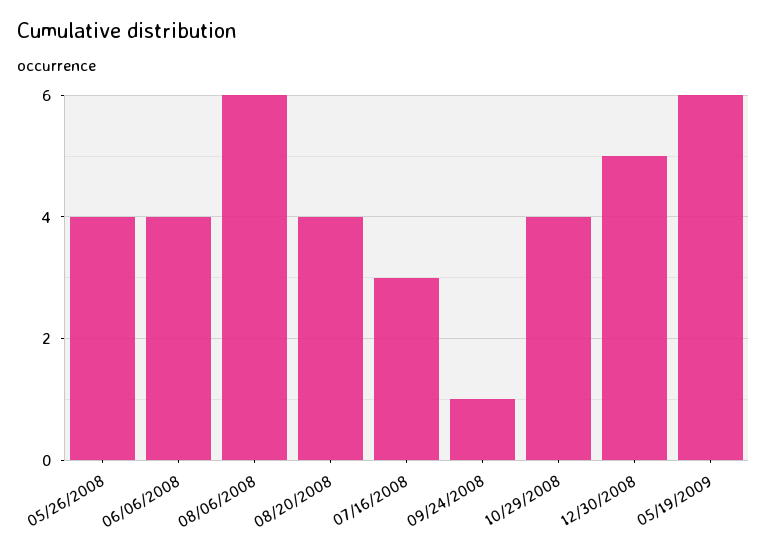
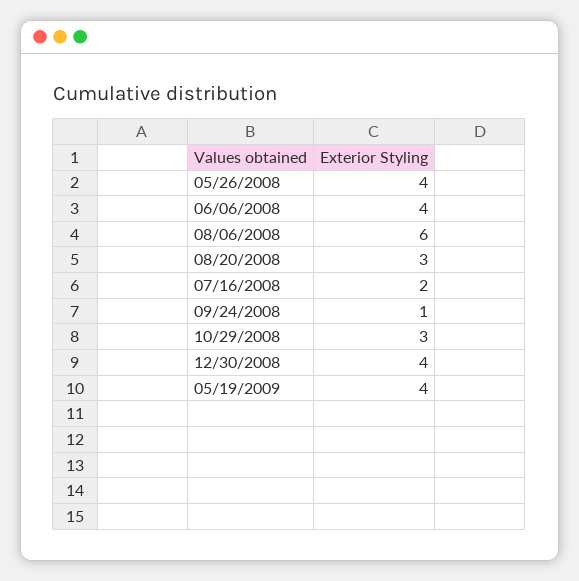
  {
    "05/26/2008": 4,
    "06/06/2008": 4,
    "08/06/2008": 6,
-   "08/20/2008": 4,
+   "08/20/2008": 3,
-   "07/16/2008": 3,
+   "07/16/2008": 2,
    "09/24/2008": 1,
-   "10/29/2008": 4,
+   "10/29/2008": 3,
-   "12/30/2008": 5,
+   "12/30/2008": 4,
-   "05/19/2009": 6
+   "05/19/2009": 4
  }

